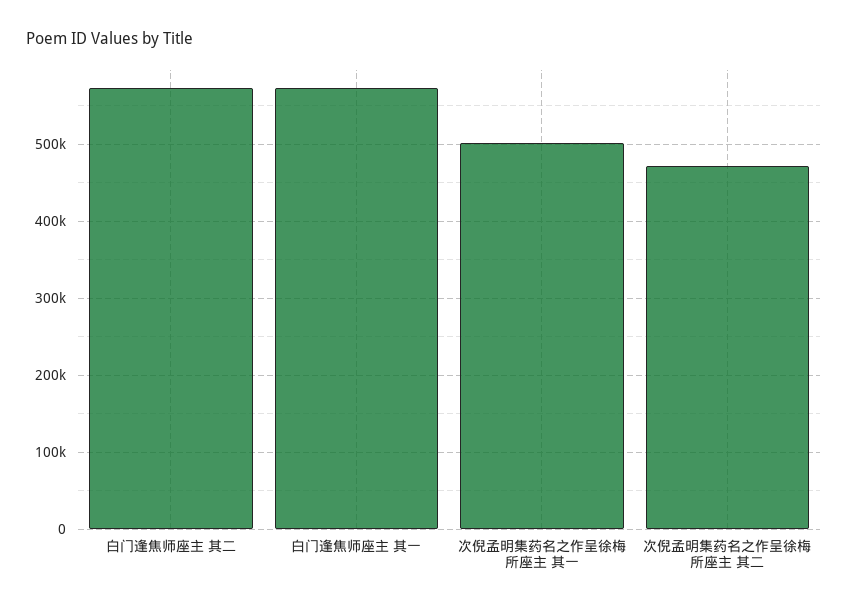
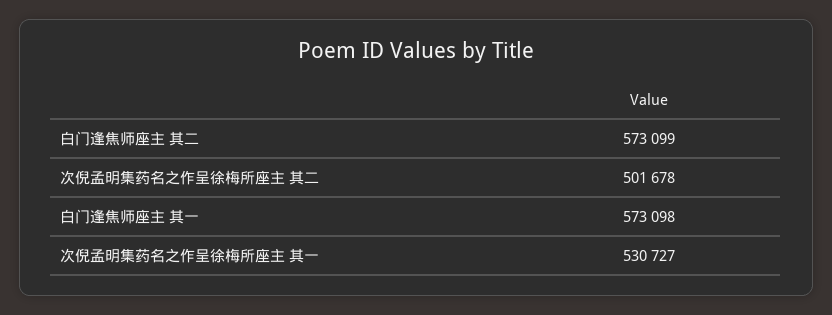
  {
    "白门逢焦师座主 其二": 573099,
    "白门逢焦师座主 其一": 573098,
-   "次倪孟明集药名之作呈徐梅所座主 其一": 500000,
+   "次倪孟明集药名之作呈徐梅所座主 其一": 530727,
-   "次倪孟明集药名之作呈徐梅所座主 其二": 470000
+   "次倪孟明集药名之作呈徐梅所座主 其二": 501678
  }

